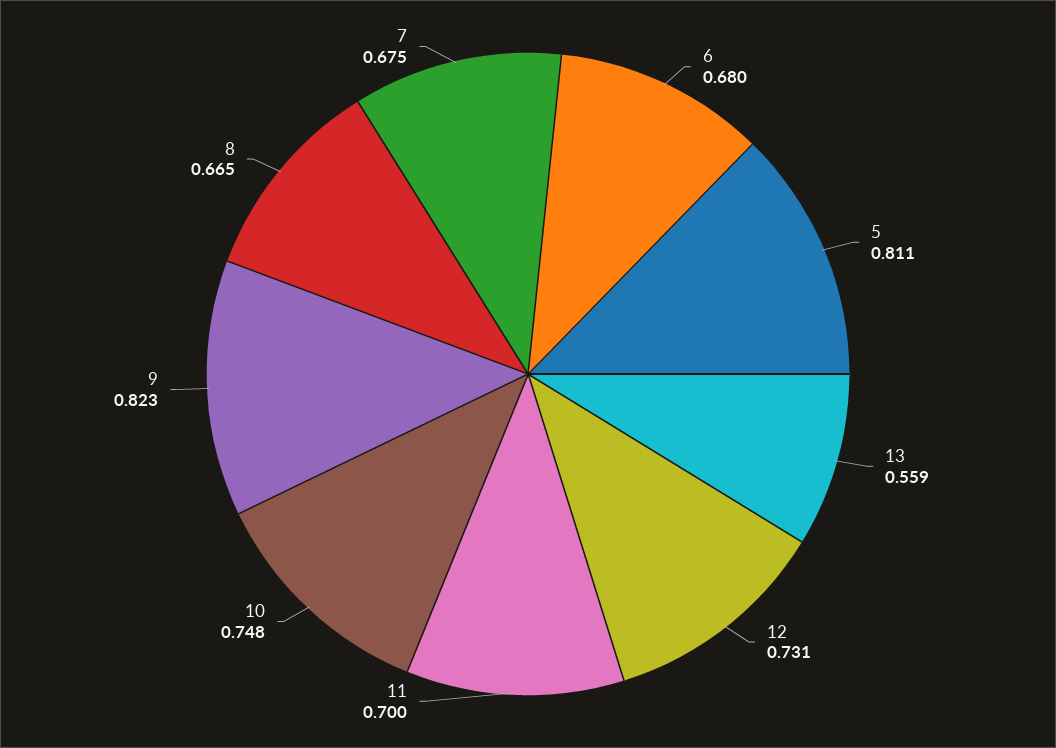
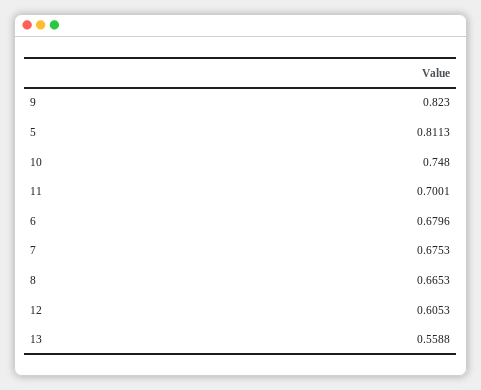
  {
    "6": 0.6796,
    "5": 0.8113,
    "13": 0.5588,
-   "12": 0.731,
+   "12": 0.6053,
    "11": 0.7001,
    "10": 0.748,
    "9": 0.823,
    "8": 0.6653,
    "7": 0.6753
  }

